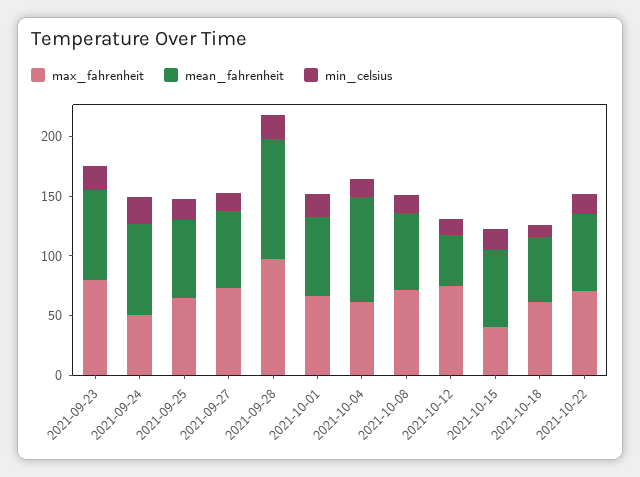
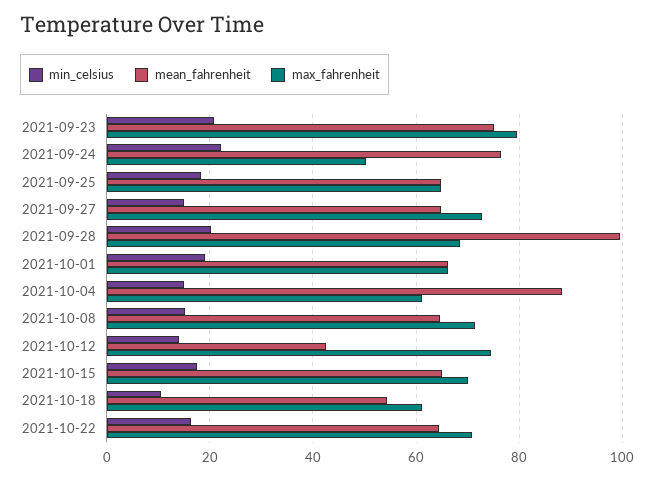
  {
    "max_fahrenheit": {
      "2021-09-23": 80,
      "2021-09-24": 50,
      "2021-09-25": 64,
      "2021-09-27": 72,
-     "2021-09-28": 100,
+     "2021-09-28": 68,
      "2021-10-01": 66,
      "2021-10-04": 62,
      "2021-10-08": 72,
      "2021-10-12": 74,
-     "2021-10-15": 40,
+     "2021-10-15": 70,
      "2021-10-18": 62,
      "2021-10-22": 70
    },
    "mean_fahrenheit": {
      "2021-09-23": 76,
      "2021-09-24": 76,
      "2021-09-25": 64,
      "2021-09-27": 64,
      "2021-09-28": 100,
      "2021-10-01": 66,
      "2021-10-04": 88,
      "2021-10-08": 64,
      "2021-10-12": 42,
      "2021-10-15": 66,
      "2021-10-18": 54,
      "2021-10-22": 64
    },
    "min_celsius": {
      "2021-09-23": 20,
      "2021-09-24": 22,
      "2021-09-25": 18,
      "2021-09-27": 16,
      "2021-09-28": 20,
      "2021-10-01": 18,
      "2021-10-04": 16,
      "2021-10-08": 16,
      "2021-10-12": 14,
      "2021-10-15": 18,
      "2021-10-18": 10,
      "2021-10-22": 16
    }
  }

